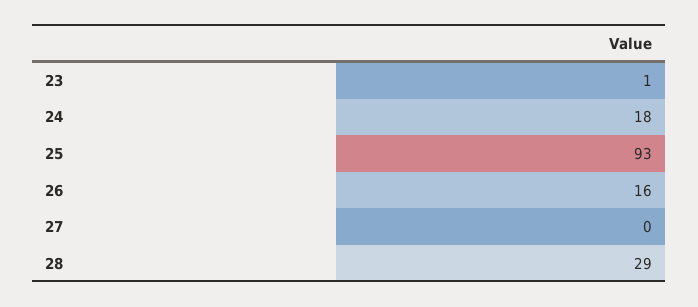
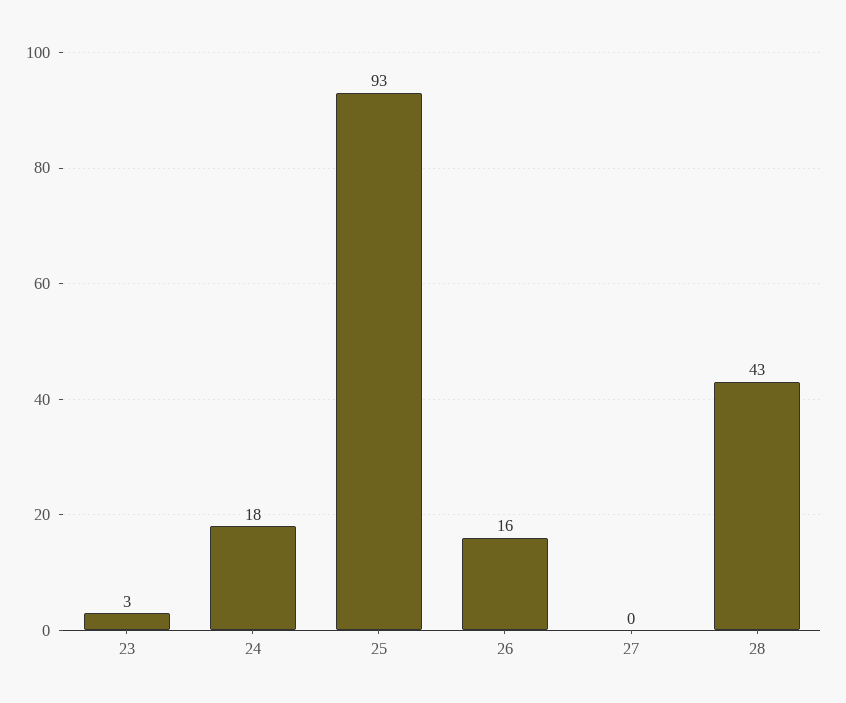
  {
-   "23": 1,
+   "23": 3,
    "24": 18,
    "25": 93,
    "26": 16,
    "27": 0,
-   "28": 29
+   "28": 43
  }

